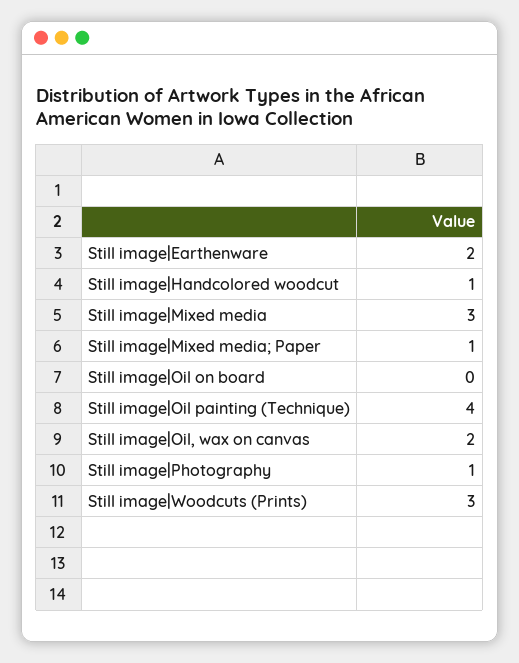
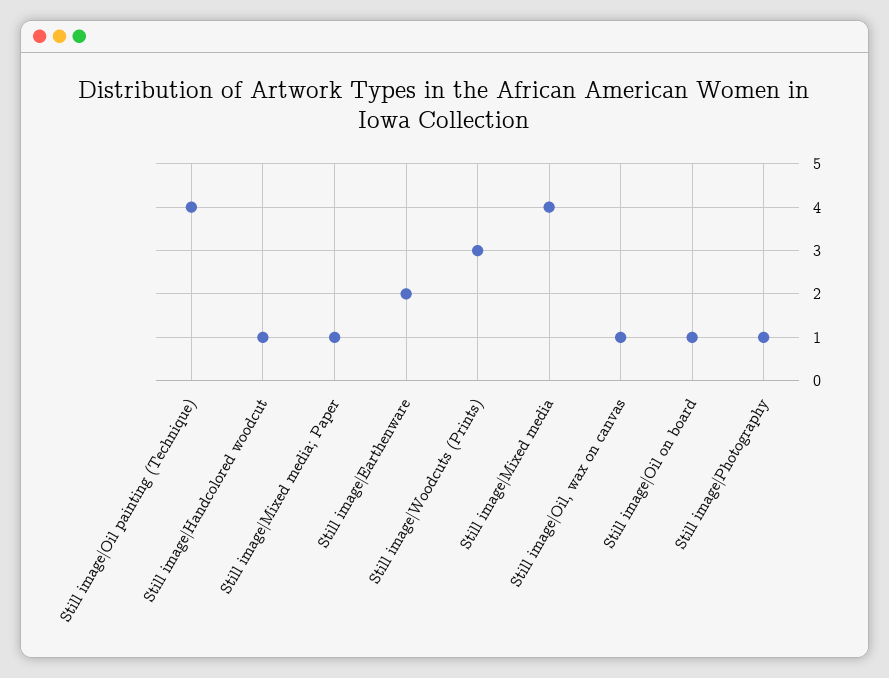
  {
    "Still image|Earthenware": 2,
    "Still image|Handcolored woodcut": 1,
-   "Still image|Mixed media": 3,
+   "Still image|Mixed media": 4,
    "Still image|Mixed media; Paper": 1,
-   "Still image|Oil on board": 0,
+   "Still image|Oil on board": 1,
    "Still image|Oil painting (Technique)": 4,
-   "Still image|Oil, wax on canvas": 2,
+   "Still image|Oil, wax on canvas": 1,
    "Still image|Photography": 1,
    "Still image|Woodcuts (Prints)": 3
  }

